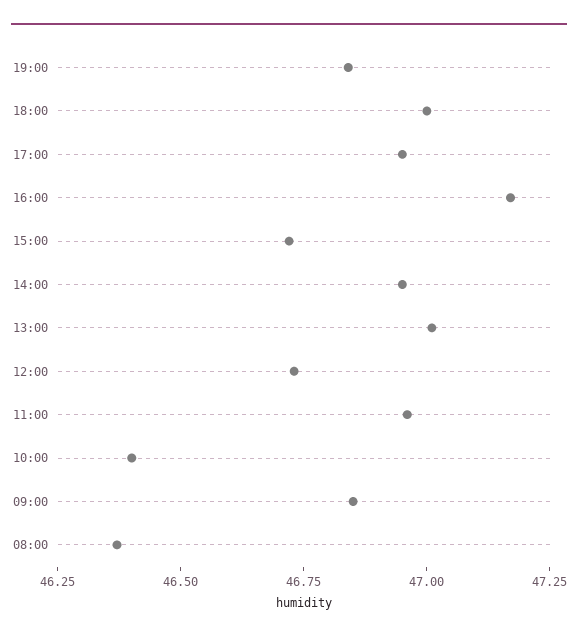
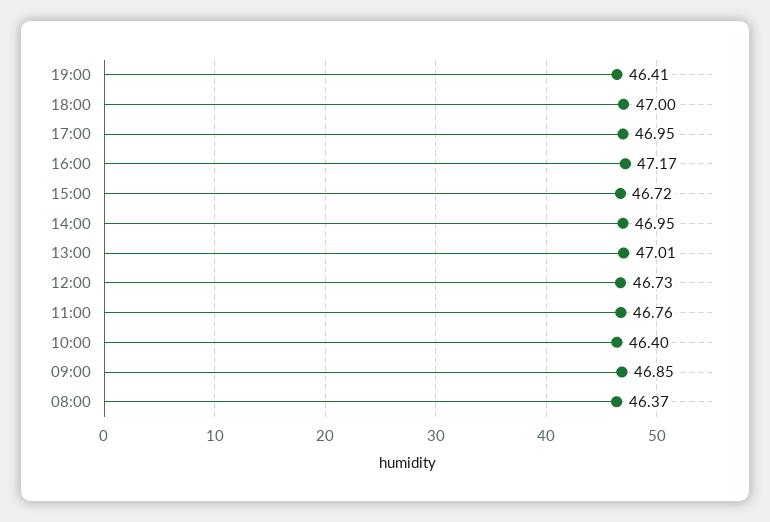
  {
-   "19:00": 46.85,
+   "19:00": 46.41,
    "18:00": 47,
    "17:00": 46.95,
    "16:00": 47.17,
    "15:00": 46.72,
    "14:00": 46.95,
    "13:00": 47.01,
    "12:00": 46.73,
-   "11:00": 46.95,
+   "11:00": 46.76,
    "10:00": 46.4,
    "09:00": 46.85,
    "08:00": 46.37
  }

